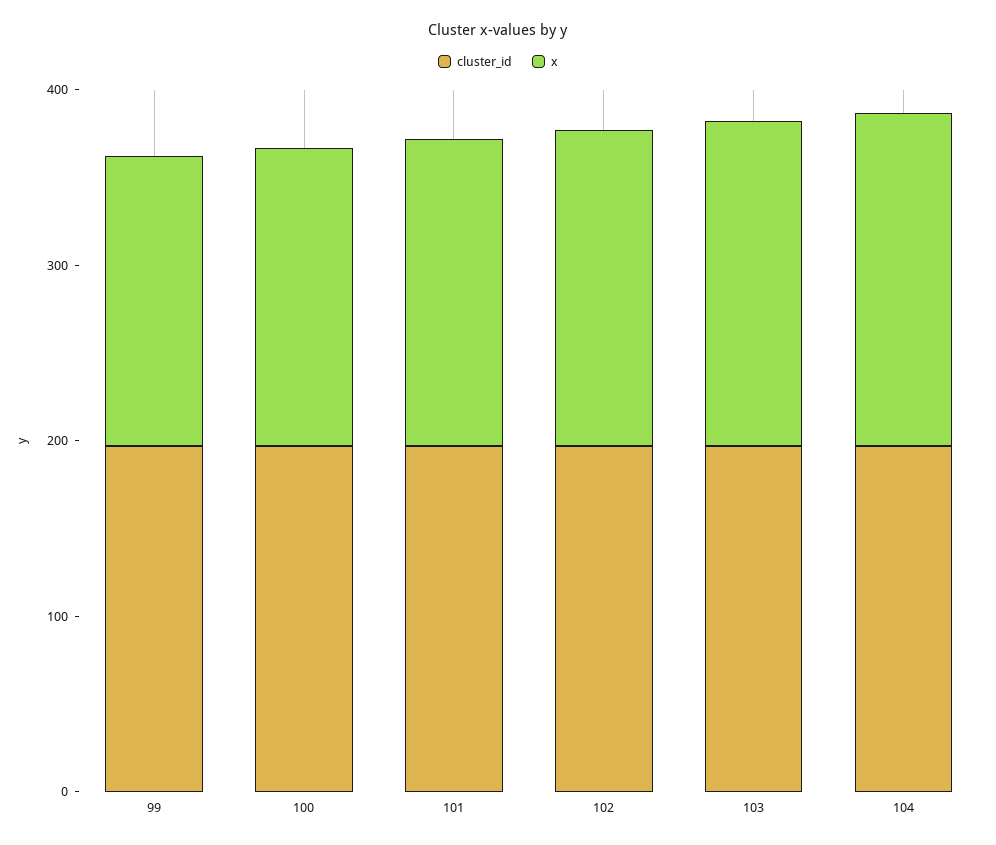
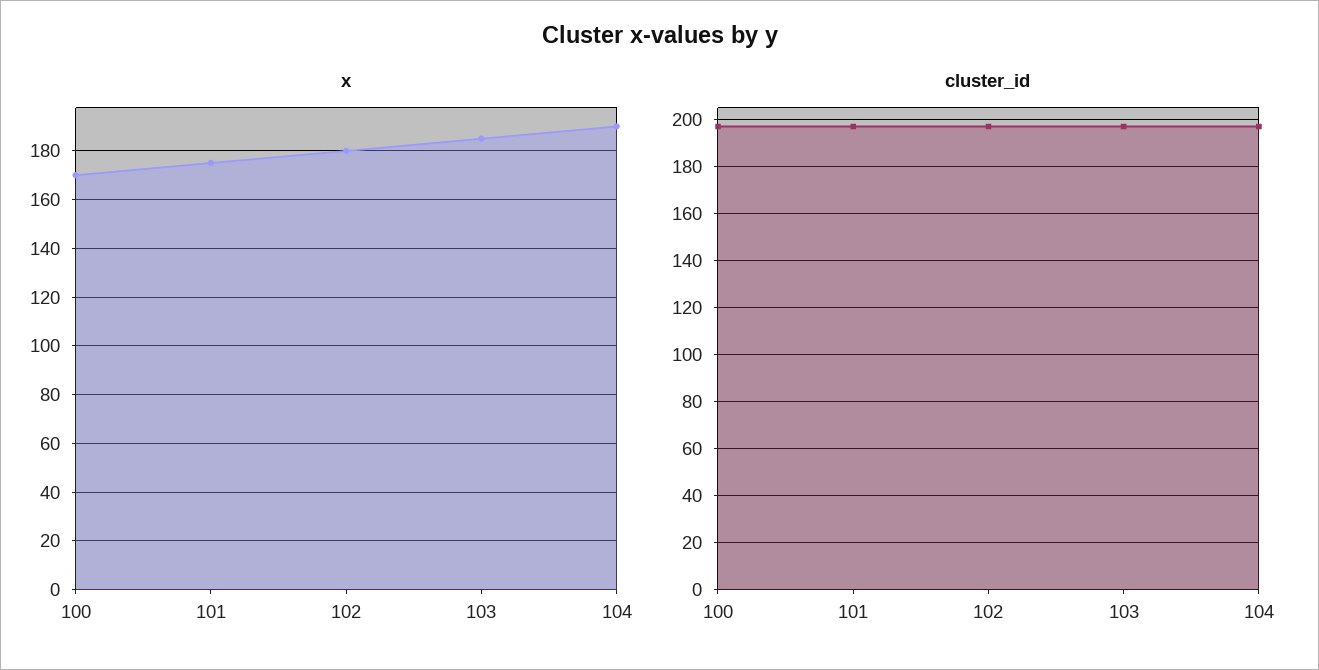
  {
    "cluster_id": {
-     "99": 200,
      "100": 195,
      "101": 195,
      "102": 195,
      "103": 195,
      "104": 195
    },
    "x": {
-     "99": 160,
      "100": 170,
      "101": 175,
      "102": 180,
      "103": 185,
      "104": 190
    }
  }

